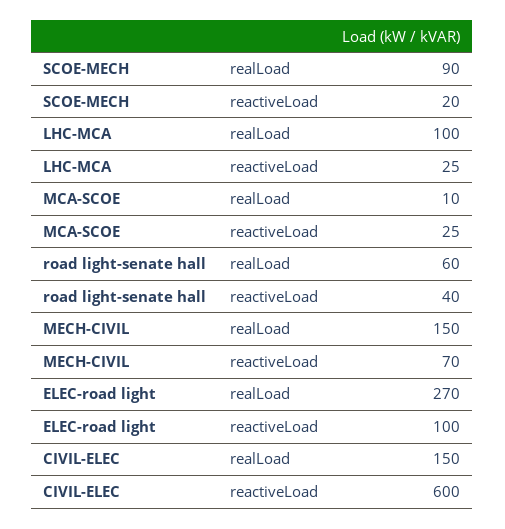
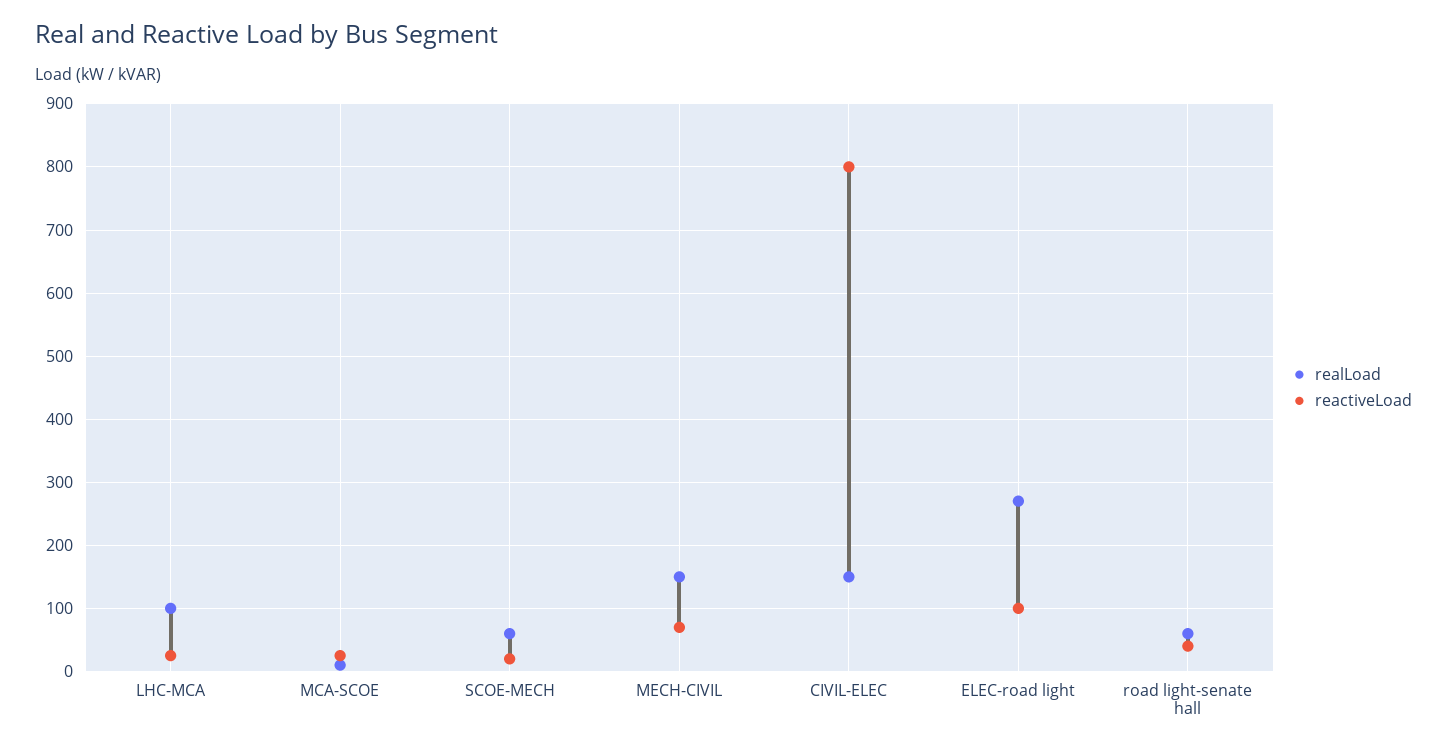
  {
    "realLoad": {
-     "SCOE-MECH": 90,
+     "SCOE-MECH": 60,
      "LHC-MCA": 100,
      "MCA-SCOE": 10,
      "road light-senate hall": 60,
      "MECH-CIVIL": 150,
      "ELEC-road light": 270,
      "CIVIL-ELEC": 150
    },
    "reactiveLoad": {
      "SCOE-MECH": 20,
      "LHC-MCA": 25,
      "MCA-SCOE": 25,
      "road light-senate hall": 40,
      "MECH-CIVIL": 70,
      "ELEC-road light": 100,
-     "CIVIL-ELEC": 600
+     "CIVIL-ELEC": 800
    }
  }

